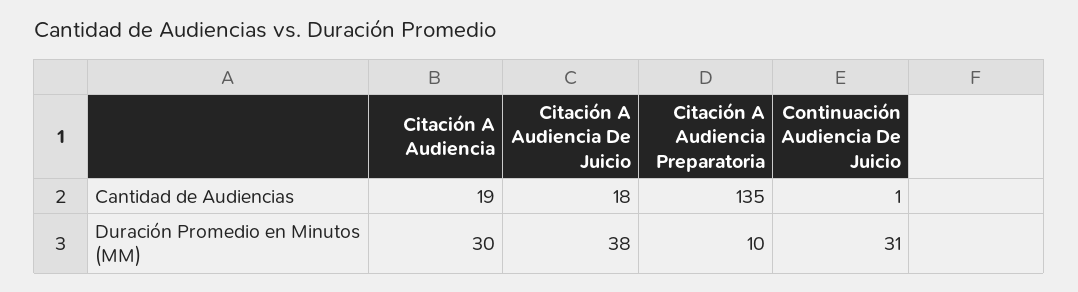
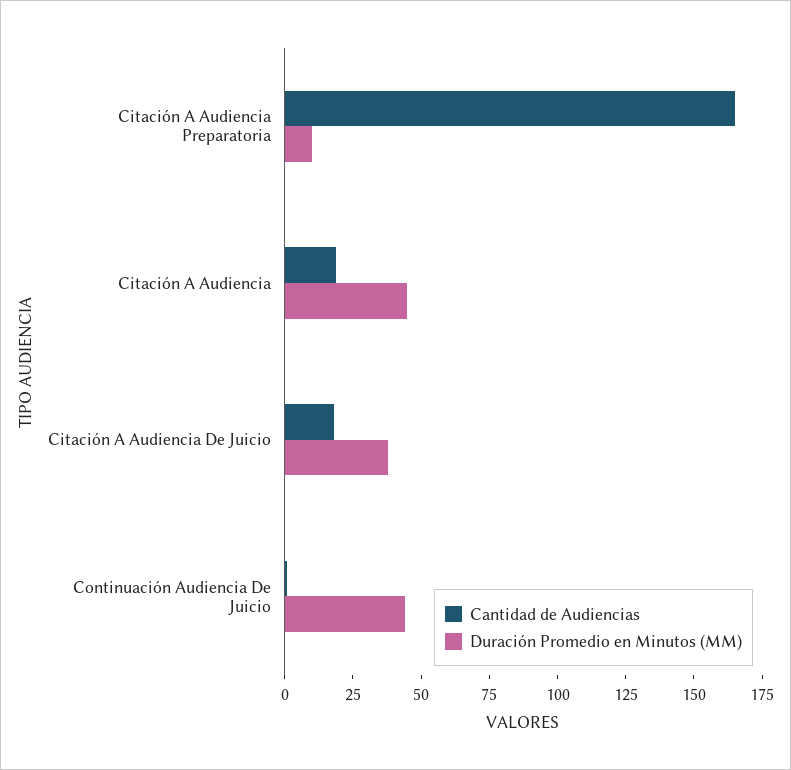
  {
    "Cantidad de Audiencias": {
      "Citación A Audiencia": 19,
      "Citación A Audiencia De Juicio": 18,
-     "Citación A Audiencia Preparatoria": 135,
+     "Citación A Audiencia Preparatoria": 165,
      "Continuación Audiencia De Juicio": 1
    },
    "Duración Promedio en Minutos (MM)": {
-     "Citación A Audiencia": 30,
+     "Citación A Audiencia": 45,
      "Citación A Audiencia De Juicio": 38,
      "Citación A Audiencia Preparatoria": 10,
-     "Continuación Audiencia De Juicio": 31
+     "Continuación Audiencia De Juicio": 45
    }
  }

